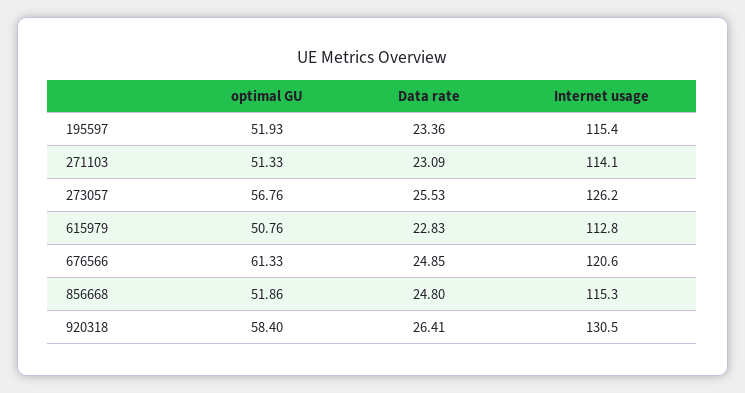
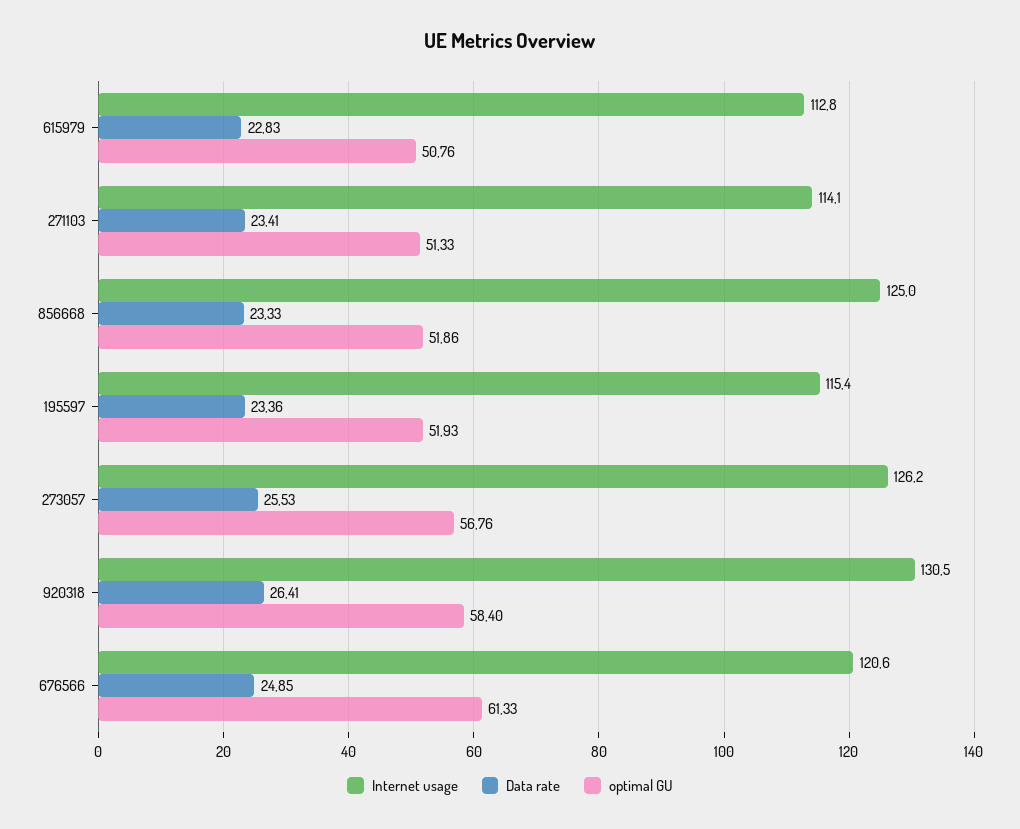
  {
    "optimal GU": {
      "195597": 51.93,
      "271103": 51.33,
      "273057": 56.76,
      "615979": 50.76,
      "676566": 61.33,
      "856668": 51.86,
      "920318": 58.4
    },
    "Data rate": {
      "195597": 23.36,
-     "271103": 23.09,
+     "271103": 23.41,
      "273057": 25.53,
      "615979": 22.83,
      "676566": 24.85,
-     "856668": 24.8,
+     "856668": 23.33,
      "920318": 26.41
    },
    "Internet usage": {
      "195597": 115.4,
      "271103": 114.1,
      "273057": 126.2,
      "615979": 112.8,
      "676566": 120.6,
-     "856668": 115.3,
+     "856668": 125,
      "920318": 130.5
    }
  }

